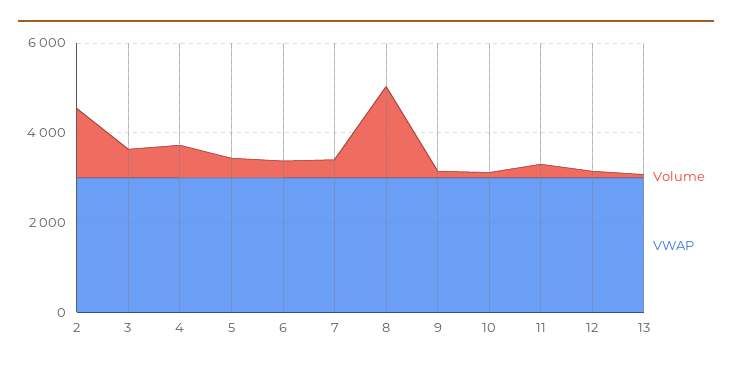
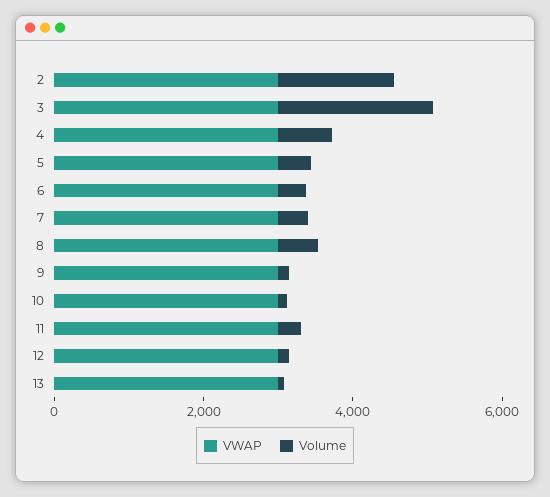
  {
    "Volume": {
      "2": 1500,
-     "3": 500,
+     "3": 2000,
      "4": 500,
      "5": 500,
      "6": 500,
      "7": 500,
-     "8": 2000,
+     "8": 500,
      "9": 0,
      "10": 0,
      "11": 500,
      "12": 0,
      "13": 0
    },
    "VWAP": {
      "2": 3000,
      "3": 3000,
      "4": 3000,
      "5": 3000,
      "6": 3000,
      "7": 3000,
      "8": 3000,
      "9": 3000,
      "10": 3000,
      "11": 3000,
      "12": 3000,
      "13": 3000
    }
  }

